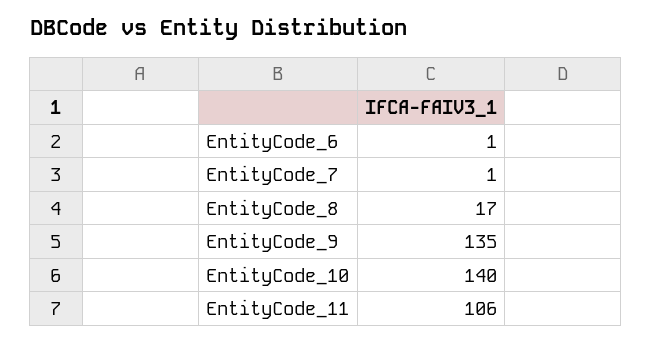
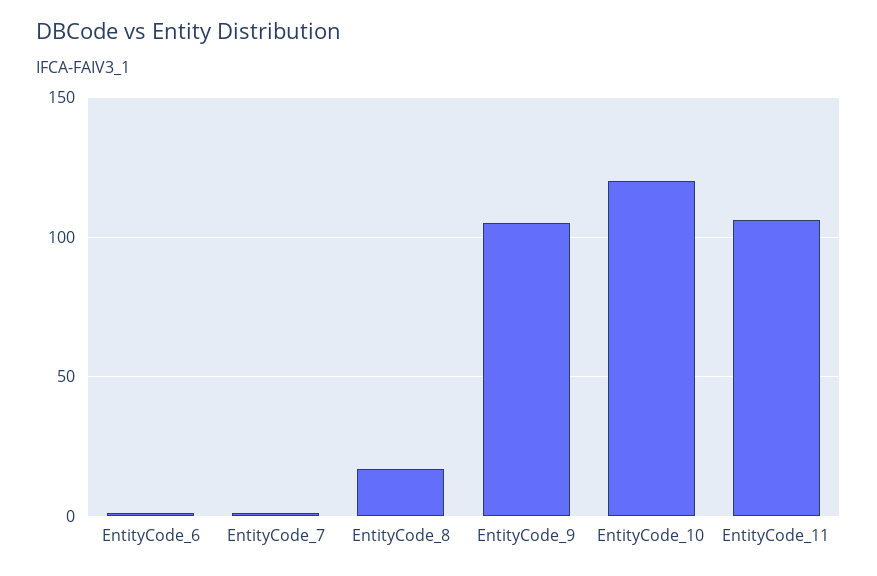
  {
    "EntityCode_6": 1,
    "EntityCode_7": 1,
    "EntityCode_8": 17,
-   "EntityCode_9": 135,
+   "EntityCode_9": 105,
-   "EntityCode_10": 140,
+   "EntityCode_10": 120,
    "EntityCode_11": 106
  }

